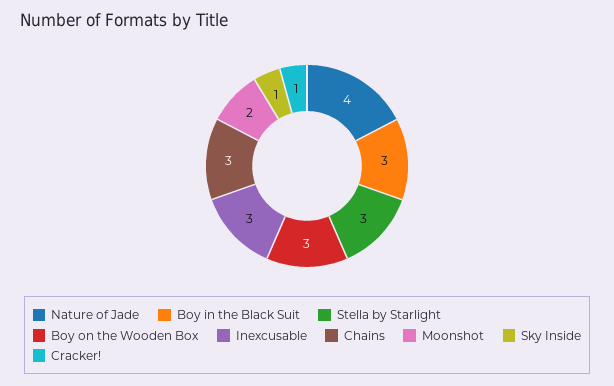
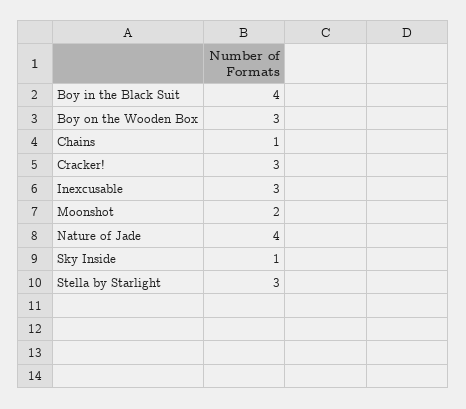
  {
    "Nature of Jade": 4,
-   "Boy in the Black Suit": 3,
+   "Boy in the Black Suit": 4,
    "Stella by Starlight": 3,
    "Boy on the Wooden Box": 3,
    "Inexcusable": 3,
-   "Chains": 3,
+   "Chains": 1,
    "Moonshot": 2,
    "Sky Inside": 1,
-   "Cracker!": 1
+   "Cracker!": 3
  }

